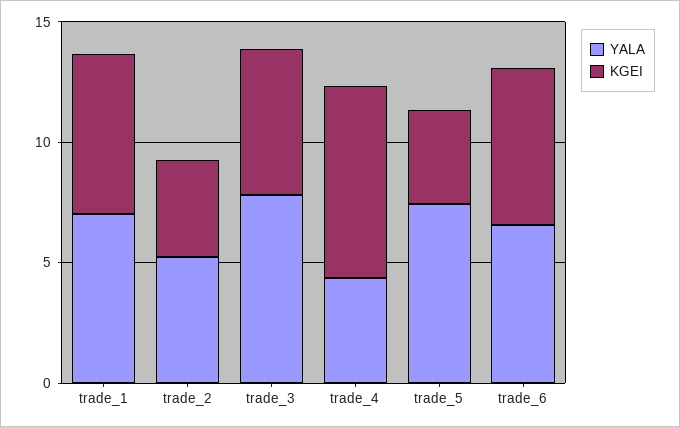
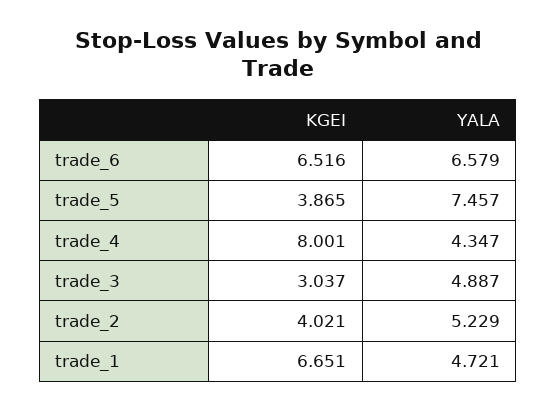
  {
    "YALA": {
-     "trade_1": 7,
+     "trade_1": 4.721,
      "trade_2": 5.229,
-     "trade_3": 8,
+     "trade_3": 4.887,
      "trade_4": 4.347,
      "trade_5": 7.457,
      "trade_6": 6.579
    },
    "KGEI": {
      "trade_1": 6.651,
      "trade_2": 4.021,
-     "trade_3": 6,
+     "trade_3": 3.037,
      "trade_4": 8.001,
      "trade_5": 3.865,
      "trade_6": 6.516
    }
  }

